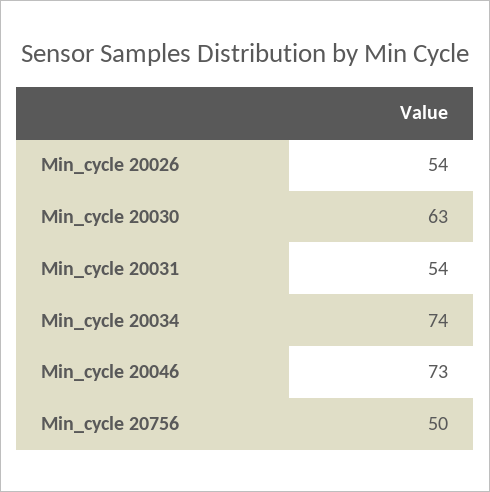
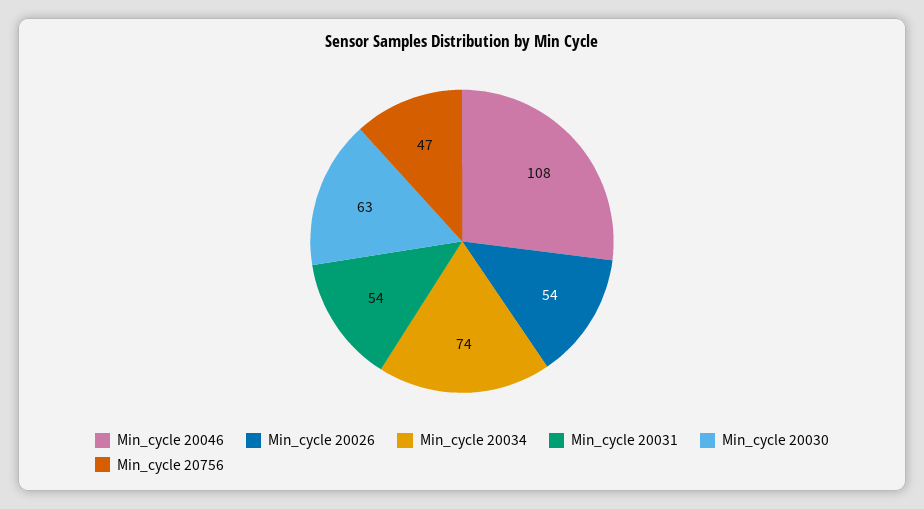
  {
    "Min_cycle 20026": 54,
    "Min_cycle 20030": 63,
    "Min_cycle 20031": 54,
    "Min_cycle 20034": 74,
-   "Min_cycle 20046": 73,
+   "Min_cycle 20046": 108,
-   "Min_cycle 20756": 50
+   "Min_cycle 20756": 47
  }

